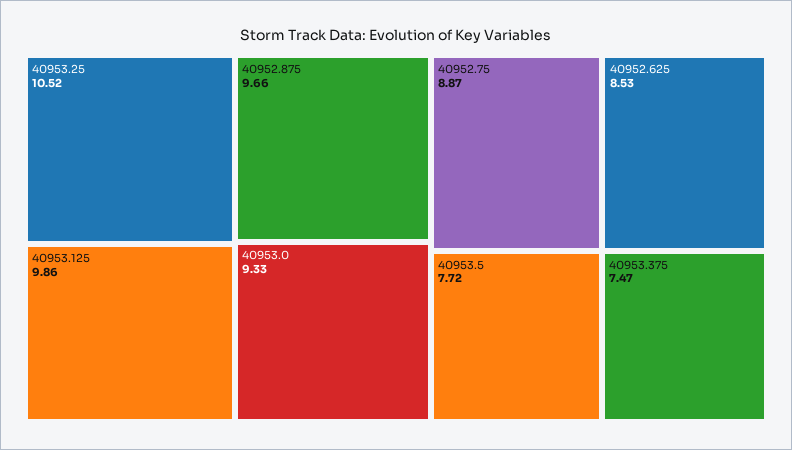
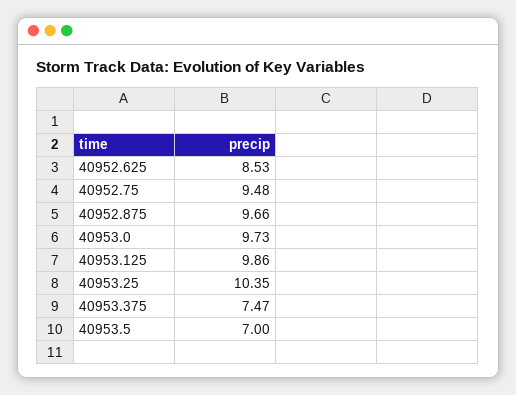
  {
-   "40953.25": 10.52,
+   "40953.25": 10.35,
    "40953.125": 9.86,
    "40952.875": 9.66,
-   "40953.0": 9.33,
+   "40953.0": 9.73,
-   "40952.75": 8.87,
+   "40952.75": 9.48,
    "40952.625": 8.53,
-   "40953.5": 7.72,
+   "40953.5": 7,
    "40953.375": 7.47
  }

